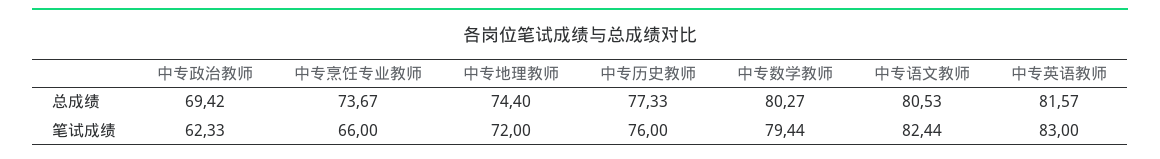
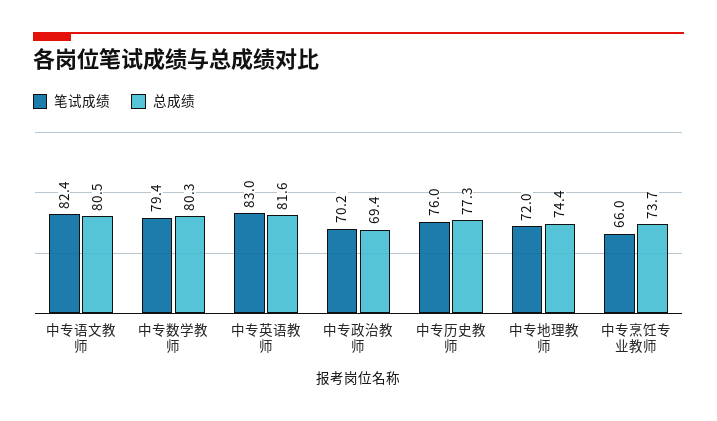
  {
    "总成绩": {
      "中专政治教师": 69.42,
      "中专烹饪专业教师": 73.67,
      "中专地理教师": 74.4,
      "中专历史教师": 77.33,
      "中专数学教师": 80.27,
      "中专语文教师": 80.53,
      "中专英语教师": 81.57
    },
    "笔试成绩": {
-     "中专政治教师": 62.33,
+     "中专政治教师": 70.2,
      "中专烹饪专业教师": 66,
      "中专地理教师": 72,
      "中专历史教师": 76,
      "中专数学教师": 79.44,
      "中专语文教师": 82.44,
      "中专英语教师": 83
    }
  }

